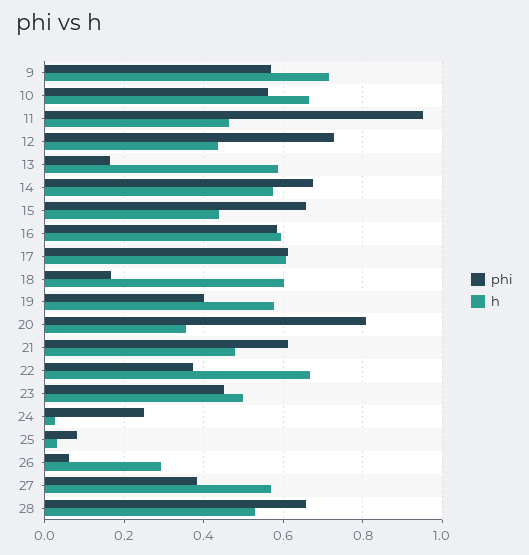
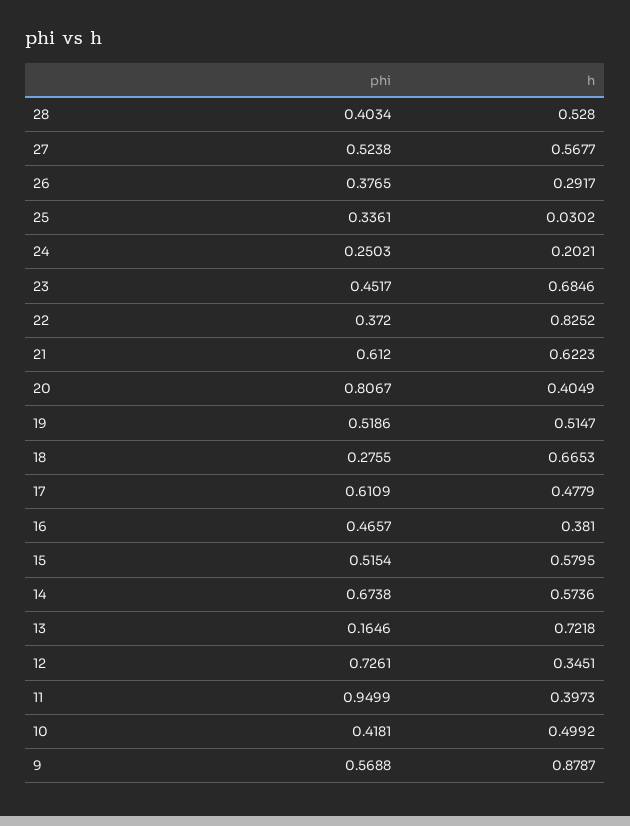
  {
    "phi": {
      "9": 0.5688,
-     "10": 0.56,
+     "10": 0.4181,
      "11": 0.9499,
      "12": 0.7261,
      "13": 0.1646,
      "14": 0.6738,
-     "15": 0.66,
+     "15": 0.5154,
-     "16": 0.58,
+     "16": 0.4657,
      "17": 0.6109,
-     "18": 0.16,
+     "18": 0.2755,
-     "19": 0.4,
+     "19": 0.5186,
      "20": 0.8067,
      "21": 0.612,
      "22": 0.372,
      "23": 0.4517,
      "24": 0.2503,
-     "25": 0.08,
+     "25": 0.3361,
-     "26": 0.06,
+     "26": 0.3765,
-     "27": 0.38,
+     "27": 0.5238,
-     "28": 0.66
+     "28": 0.4034
    },
    "h": {
-     "9": 0.72,
+     "9": 0.8787,
-     "10": 0.66,
+     "10": 0.4992,
-     "11": 0.46,
+     "11": 0.3973,
-     "12": 0.44,
+     "12": 0.3451,
-     "13": 0.58,
+     "13": 0.7218,
      "14": 0.5736,
-     "15": 0.44,
+     "15": 0.5795,
-     "16": 0.6,
+     "16": 0.381,
-     "17": 0.6,
+     "17": 0.4779,
-     "18": 0.6,
+     "18": 0.6653,
-     "19": 0.58,
+     "19": 0.5147,
-     "20": 0.36,
+     "20": 0.4049,
-     "21": 0.48,
+     "21": 0.6223,
-     "22": 0.66,
+     "22": 0.8252,
-     "23": 0.5,
+     "23": 0.6846,
-     "24": 0.02,
+     "24": 0.2021,
      "25": 0.0302,
      "26": 0.2917,
      "27": 0.5677,
      "28": 0.528
    }
  }

